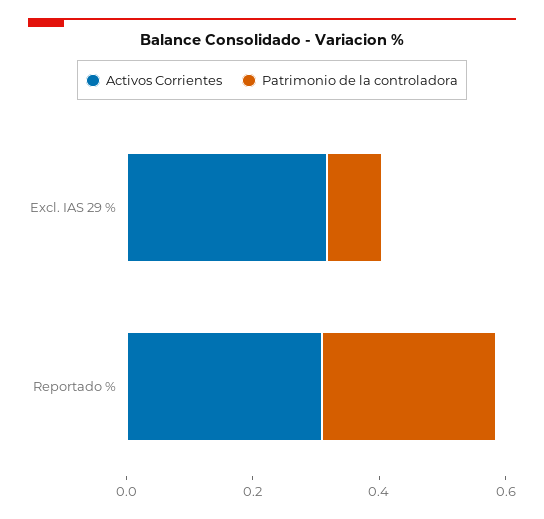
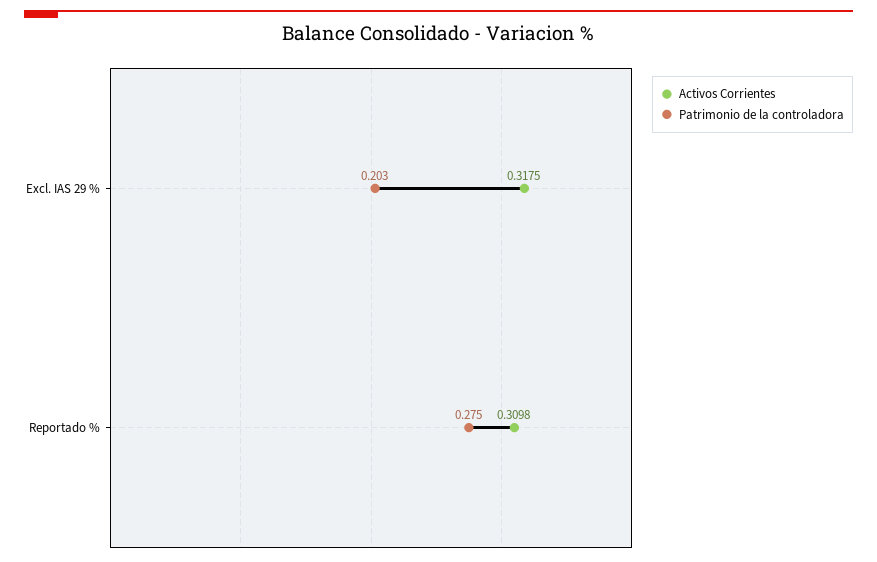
  {
    "Activos Corrientes": {
      "Excl. IAS 29 %": 0.3175,
      "Reportado %": 0.3098
    },
    "Patrimonio de la controladora": {
-     "Excl. IAS 29 %": 0.1,
+     "Excl. IAS 29 %": 0.203,
      "Reportado %": 0.275
    }
  }

